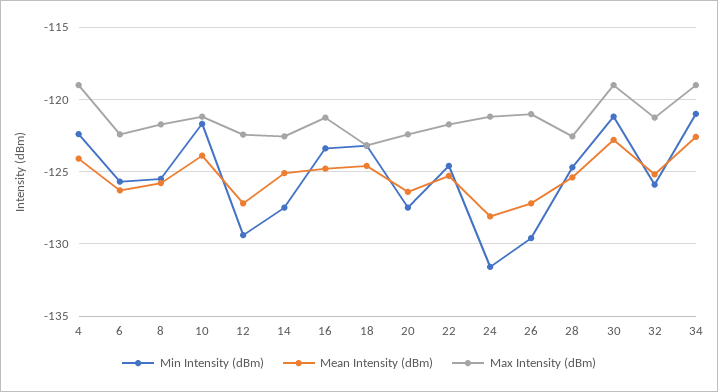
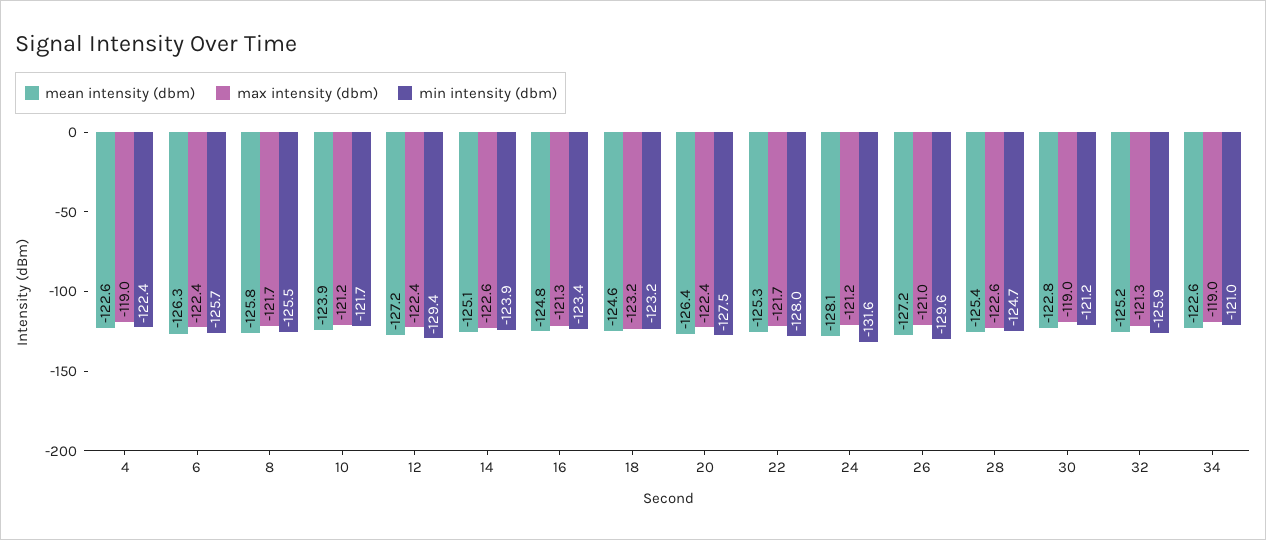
  {
    "Min Intensity (dBm)": {
      "4": -122.4,
      "6": -125.7,
      "8": -125.5,
      "10": -121.7,
      "12": -129.4,
-     "14": -127.5,
+     "14": -123.9,
      "16": -123.4,
      "18": -123.2,
      "20": -127.5,
-     "22": -124.5,
+     "22": -128,
      "24": -131.6,
      "26": -129.6,
      "28": -124.7,
      "30": -121.2,
      "32": -125.9,
      "34": -121
    },
    "Mean Intensity (dBm)": {
-     "4": -124,
+     "4": -122.6,
      "6": -126.3,
      "8": -125.8,
      "10": -123.9,
      "12": -127.2,
      "14": -125.1,
      "16": -124.8,
      "18": -124.6,
      "20": -126.4,
      "22": -125.3,
      "24": -128.1,
      "26": -127.2,
      "28": -125.4,
      "30": -122.8,
      "32": -125.2,
      "34": -122.6
    },
    "Max Intensity (dBm)": {
      "4": -119,
      "6": -122.4,
      "8": -121.7,
      "10": -121.2,
      "12": -122.4,
      "14": -122.6,
      "16": -121.3,
      "18": -123.2,
      "20": -122.4,
      "22": -121.7,
      "24": -121.2,
      "26": -121,
      "28": -122.6,
      "30": -119,
      "32": -121.3,
      "34": -119
    }
  }

